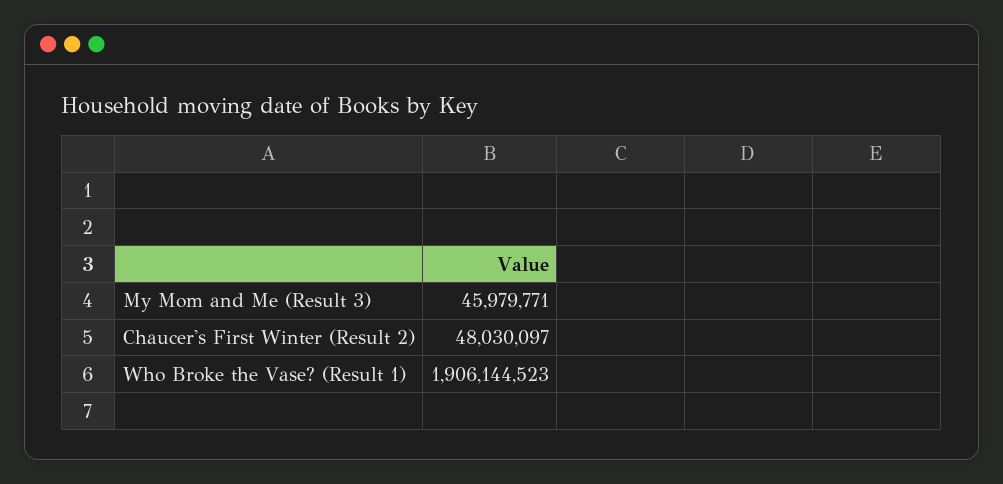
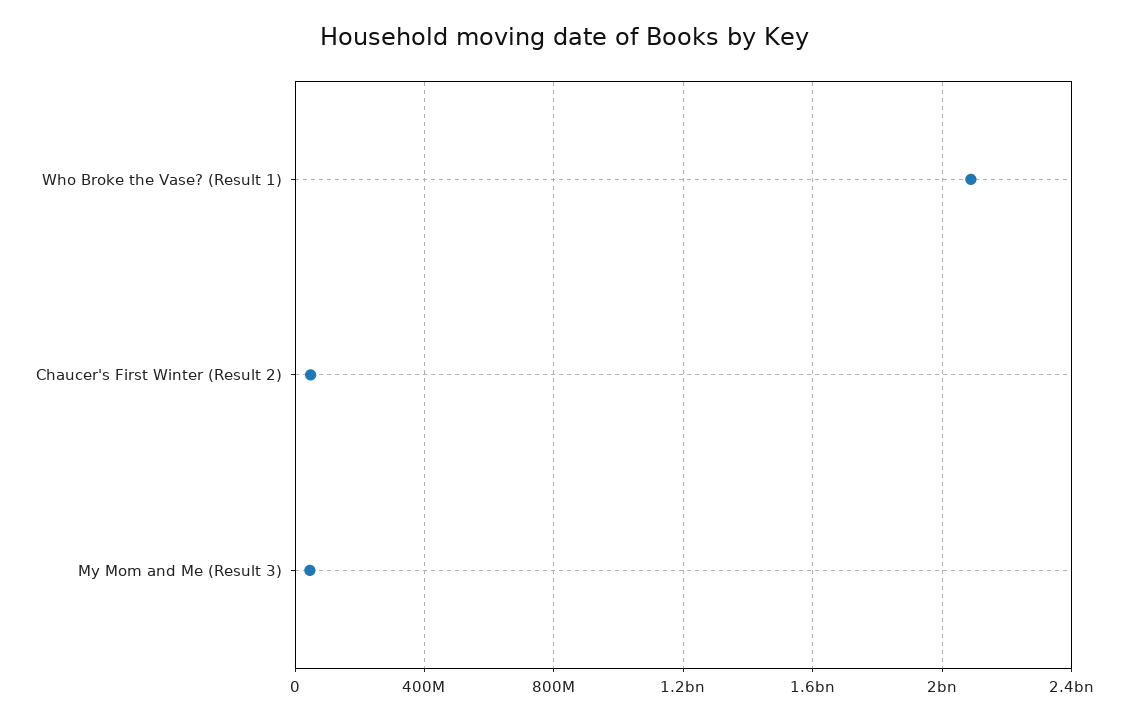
  {
    "My Mom and Me (Result 3)": 45979771,
    "Chaucer's First Winter (Result 2)": 48030097,
-   "Who Broke the Vase? (Result 1)": 1906144523
+   "Who Broke the Vase? (Result 1)": 2100000000
  }

